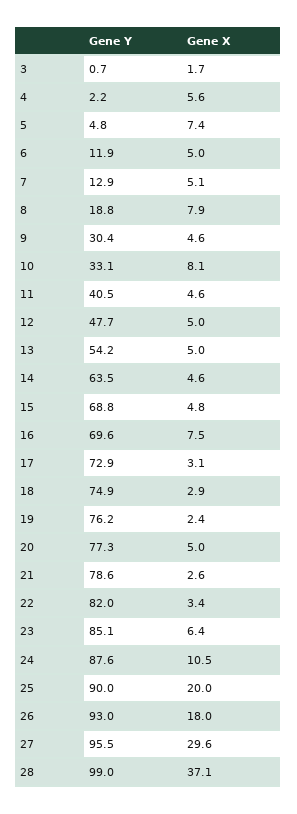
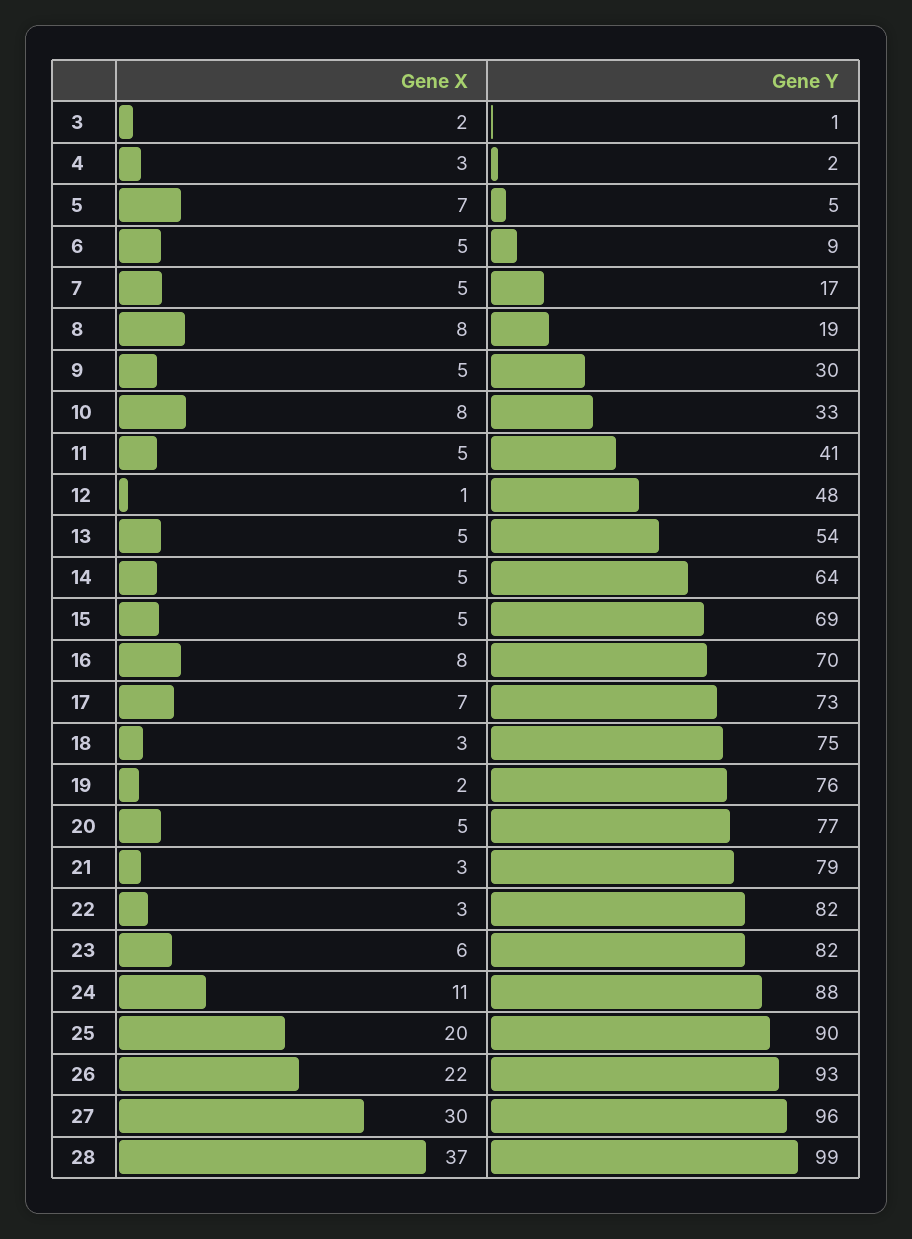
  {
    "Gene Y": {
      "3": 0.7,
      "4": 2.2,
      "5": 4.8,
-     "6": 11.9,
+     "6": 9,
-     "7": 12.9,
+     "7": 17,
      "8": 18.8,
      "9": 30.4,
      "10": 33.1,
      "11": 40.5,
      "12": 47.7,
      "13": 54.2,
      "14": 63.5,
      "15": 68.8,
      "16": 69.6,
      "17": 72.9,
      "18": 74.9,
      "19": 76.2,
      "20": 77.3,
      "21": 78.6,
      "22": 82,
-     "23": 85.1,
+     "23": 82,
      "24": 87.6,
      "25": 90,
      "26": 93,
      "27": 95.5,
      "28": 99
    },
    "Gene X": {
      "3": 1.7,
-     "4": 5.6,
+     "4": 3,
      "5": 7.4,
      "6": 5,
      "7": 5.1,
      "8": 7.9,
      "9": 4.6,
      "10": 8.1,
      "11": 4.6,
-     "12": 5,
+     "12": 1,
      "13": 5,
      "14": 4.6,
      "15": 4.8,
      "16": 7.5,
-     "17": 3.1,
+     "17": 7,
      "18": 2.9,
      "19": 2.4,
      "20": 5,
      "21": 2.6,
      "22": 3.4,
      "23": 6.4,
      "24": 10.5,
      "25": 20,
-     "26": 18,
+     "26": 22,
      "27": 29.6,
      "28": 37.1
    }
  }

